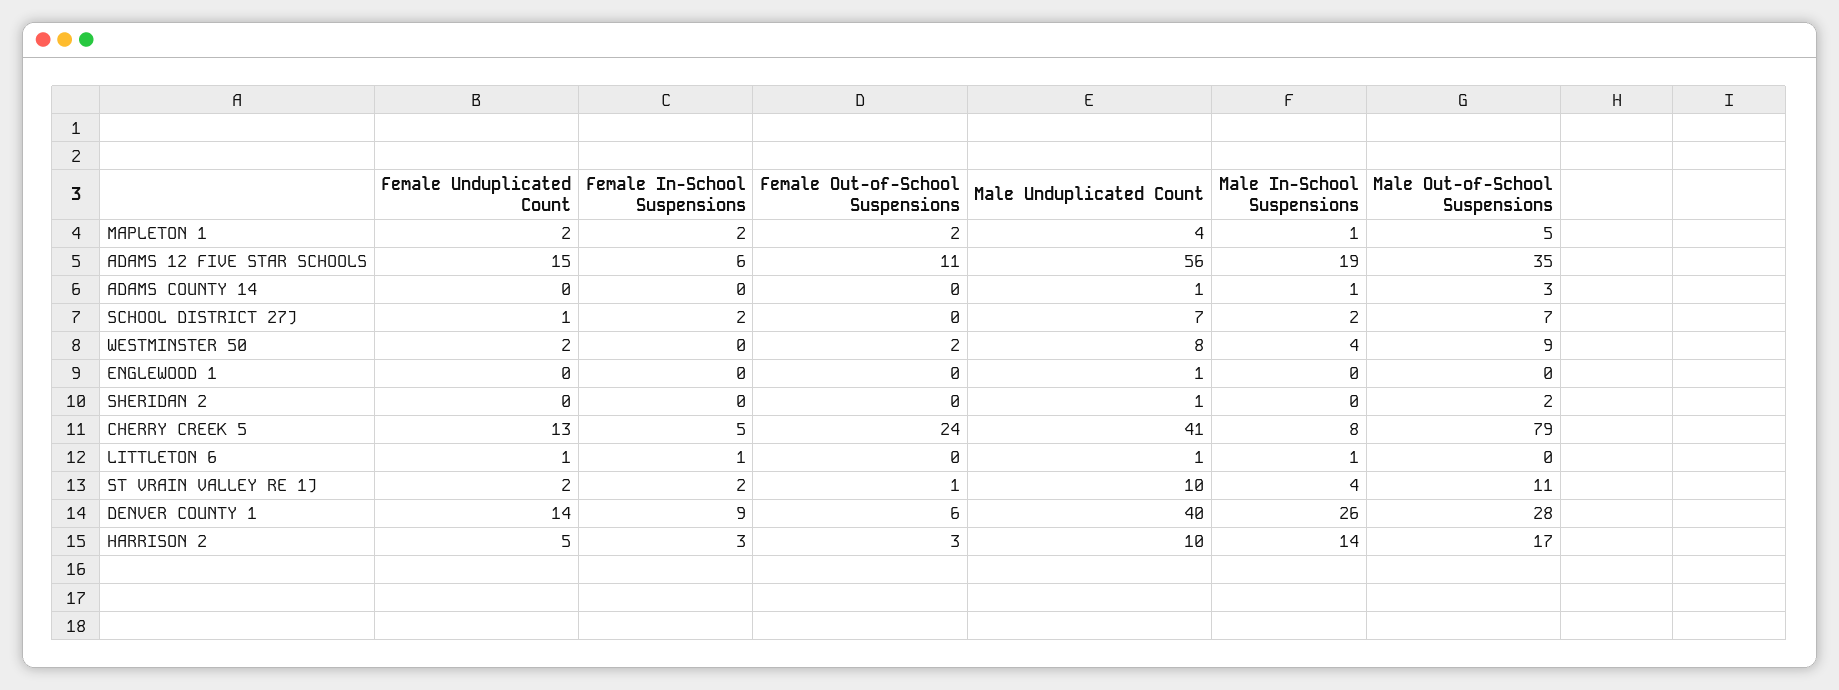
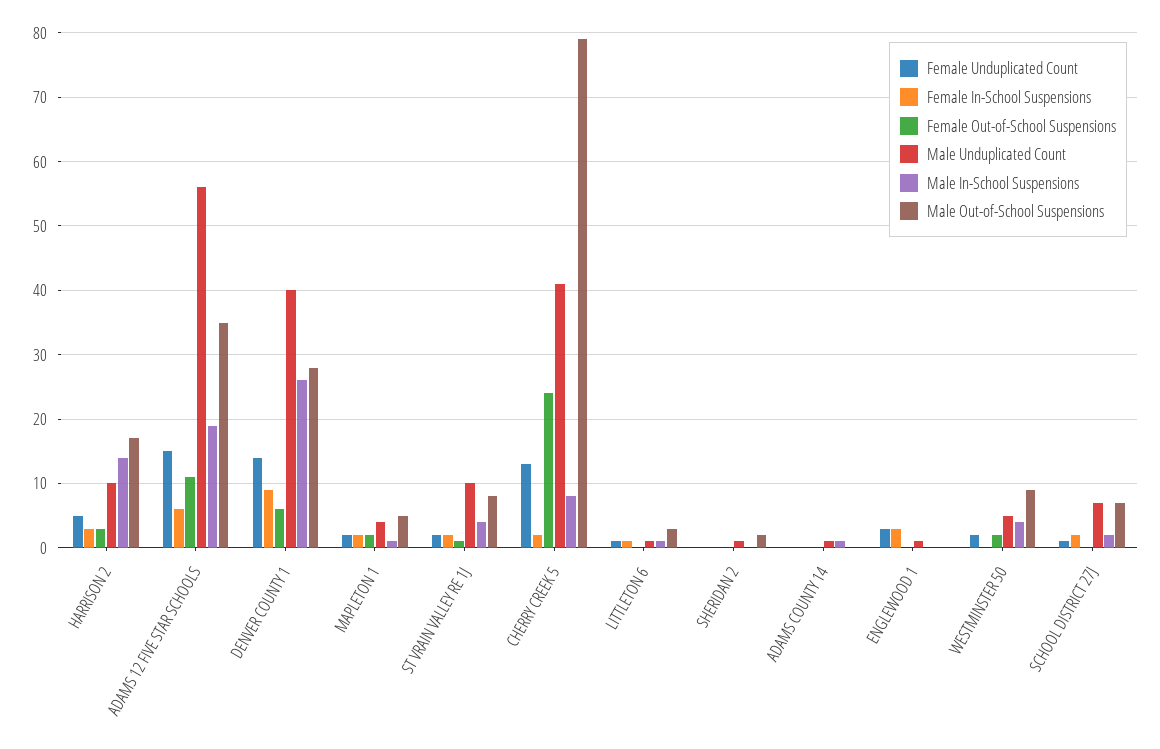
  {
    "Female Unduplicated Count": {
      "MAPLETON 1": 2,
      "ADAMS 12 FIVE STAR SCHOOLS": 15,
      "ADAMS COUNTY 14": 0,
      "SCHOOL DISTRICT 27J": 1,
      "WESTMINSTER 50": 2,
-     "ENGLEWOOD 1": 0,
+     "ENGLEWOOD 1": 3,
      "SHERIDAN 2": 0,
      "CHERRY CREEK 5": 13,
      "LITTLETON 6": 1,
      "ST VRAIN VALLEY RE 1J": 2,
      "DENVER COUNTY 1": 14,
      "HARRISON 2": 5
    },
    "Female In-School Suspensions": {
      "MAPLETON 1": 2,
      "ADAMS 12 FIVE STAR SCHOOLS": 6,
      "ADAMS COUNTY 14": 0,
      "SCHOOL DISTRICT 27J": 2,
      "WESTMINSTER 50": 0,
-     "ENGLEWOOD 1": 0,
+     "ENGLEWOOD 1": 3,
      "SHERIDAN 2": 0,
-     "CHERRY CREEK 5": 5,
+     "CHERRY CREEK 5": 2,
      "LITTLETON 6": 1,
      "ST VRAIN VALLEY RE 1J": 2,
      "DENVER COUNTY 1": 9,
      "HARRISON 2": 3
    },
    "Female Out-of-School Suspensions": {
      "MAPLETON 1": 2,
      "ADAMS 12 FIVE STAR SCHOOLS": 11,
      "ADAMS COUNTY 14": 0,
      "SCHOOL DISTRICT 27J": 0,
      "WESTMINSTER 50": 2,
      "ENGLEWOOD 1": 0,
      "SHERIDAN 2": 0,
      "CHERRY CREEK 5": 24,
      "LITTLETON 6": 0,
      "ST VRAIN VALLEY RE 1J": 1,
      "DENVER COUNTY 1": 6,
      "HARRISON 2": 3
    },
    "Male Unduplicated Count": {
      "MAPLETON 1": 4,
      "ADAMS 12 FIVE STAR SCHOOLS": 56,
      "ADAMS COUNTY 14": 1,
      "SCHOOL DISTRICT 27J": 7,
-     "WESTMINSTER 50": 8,
+     "WESTMINSTER 50": 5,
      "ENGLEWOOD 1": 1,
      "SHERIDAN 2": 1,
      "CHERRY CREEK 5": 41,
      "LITTLETON 6": 1,
      "ST VRAIN VALLEY RE 1J": 10,
      "DENVER COUNTY 1": 40,
      "HARRISON 2": 10
    },
    "Male In-School Suspensions": {
      "MAPLETON 1": 1,
      "ADAMS 12 FIVE STAR SCHOOLS": 19,
      "ADAMS COUNTY 14": 1,
      "SCHOOL DISTRICT 27J": 2,
      "WESTMINSTER 50": 4,
      "ENGLEWOOD 1": 0,
      "SHERIDAN 2": 0,
      "CHERRY CREEK 5": 8,
      "LITTLETON 6": 1,
      "ST VRAIN VALLEY RE 1J": 4,
      "DENVER COUNTY 1": 26,
      "HARRISON 2": 14
    },
    "Male Out-of-School Suspensions": {
      "MAPLETON 1": 5,
      "ADAMS 12 FIVE STAR SCHOOLS": 35,
-     "ADAMS COUNTY 14": 3,
+     "ADAMS COUNTY 14": 0,
      "SCHOOL DISTRICT 27J": 7,
      "WESTMINSTER 50": 9,
      "ENGLEWOOD 1": 0,
      "SHERIDAN 2": 2,
      "CHERRY CREEK 5": 79,
-     "LITTLETON 6": 0,
+     "LITTLETON 6": 3,
-     "ST VRAIN VALLEY RE 1J": 11,
+     "ST VRAIN VALLEY RE 1J": 8,
      "DENVER COUNTY 1": 28,
      "HARRISON 2": 17
    }
  }

